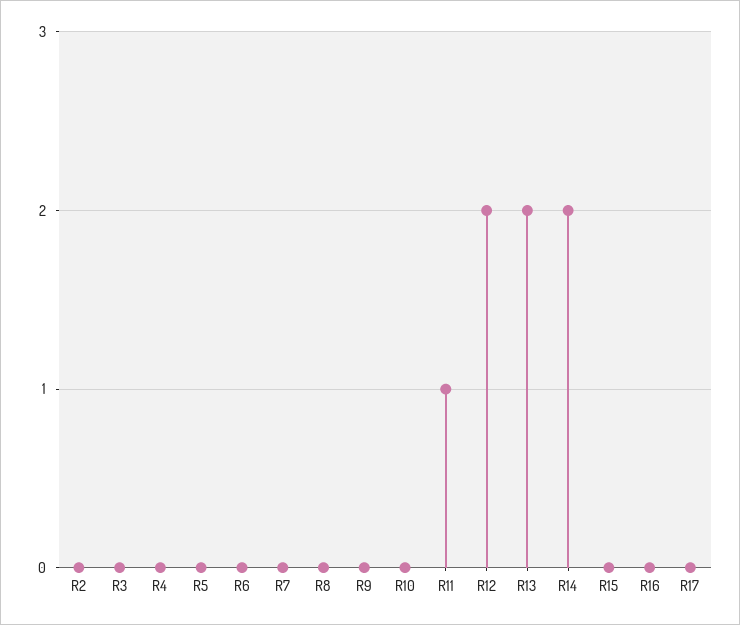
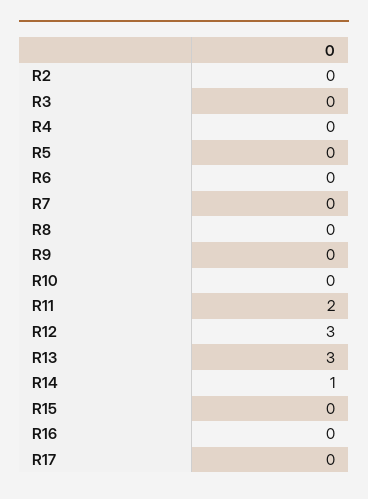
  {
    "R2": 0,
    "R3": 0,
    "R4": 0,
    "R5": 0,
    "R6": 0,
    "R7": 0,
    "R8": 0,
    "R9": 0,
    "R10": 0,
-   "R11": 1,
+   "R11": 2,
-   "R12": 2,
+   "R12": 3,
-   "R13": 2,
+   "R13": 3,
-   "R14": 2,
+   "R14": 1,
    "R15": 0,
    "R16": 0,
    "R17": 0
  }

